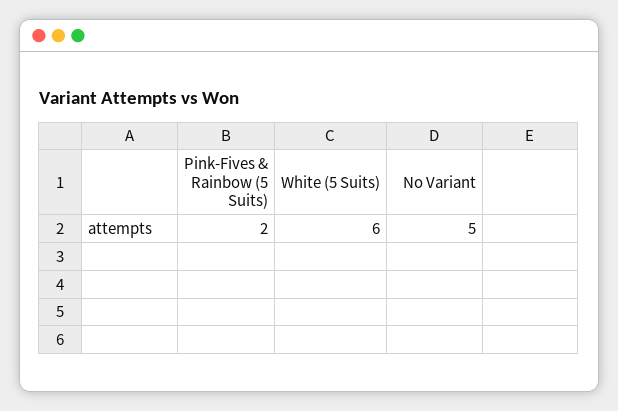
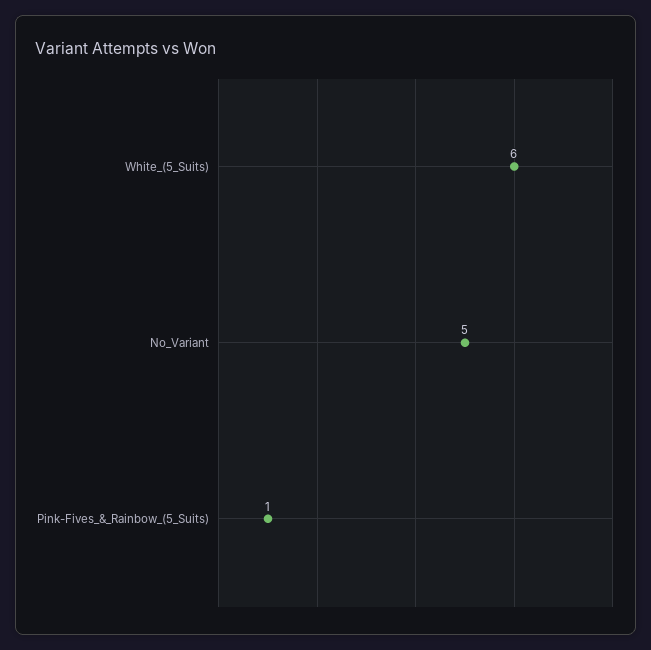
  {
-   "Pink-Fives & Rainbow (5 Suits)": 2,
+   "Pink-Fives & Rainbow (5 Suits)": 1,
    "White (5 Suits)": 6,
    "No Variant": 5
  }

